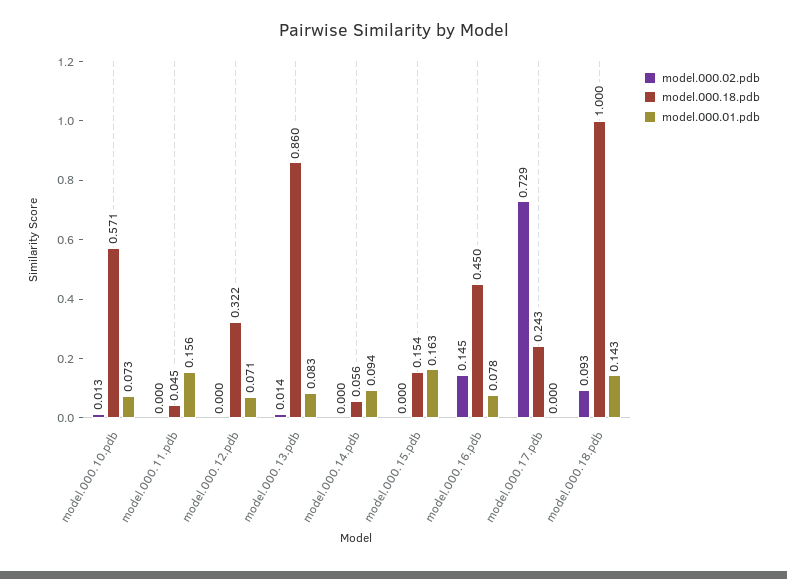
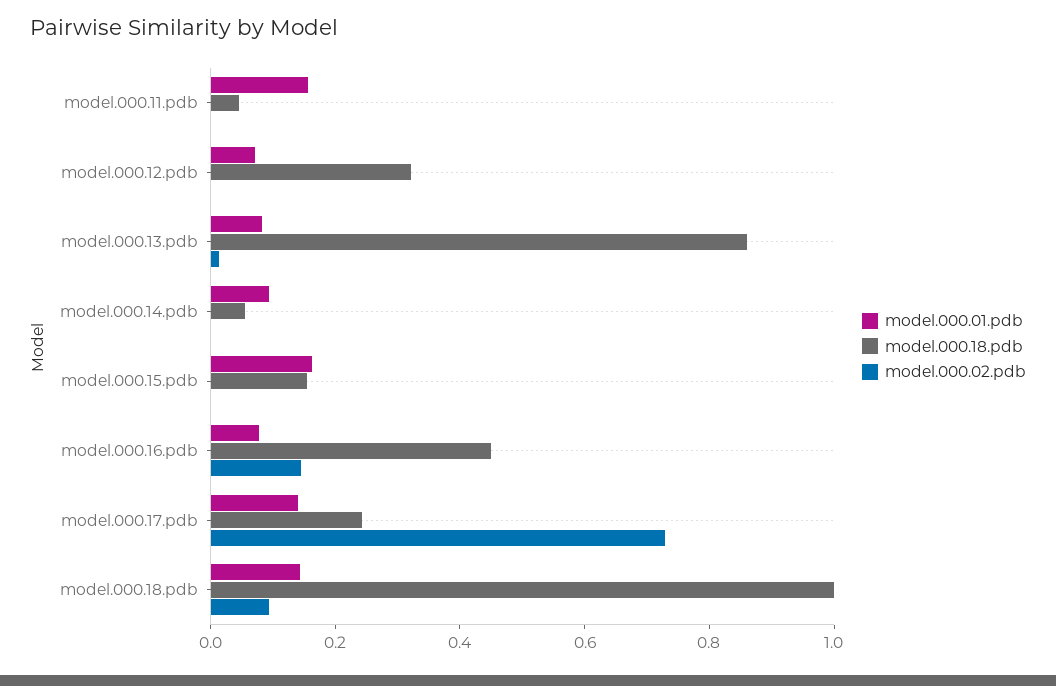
  {
    "model.000.02.pdb": {
-     "model.000.10.pdb": 0.013,
      "model.000.11.pdb": 0,
      "model.000.12.pdb": 0,
      "model.000.13.pdb": 0.014,
      "model.000.14.pdb": 0,
      "model.000.15.pdb": 0,
      "model.000.16.pdb": 0.145,
      "model.000.17.pdb": 0.729,
      "model.000.18.pdb": 0.093
    },
    "model.000.18.pdb": {
-     "model.000.10.pdb": 0.571,
      "model.000.11.pdb": 0.045,
      "model.000.12.pdb": 0.322,
      "model.000.13.pdb": 0.86,
      "model.000.14.pdb": 0.056,
      "model.000.15.pdb": 0.154,
      "model.000.16.pdb": 0.45,
      "model.000.17.pdb": 0.243,
      "model.000.18.pdb": 1
    },
    "model.000.01.pdb": {
-     "model.000.10.pdb": 0.073,
      "model.000.11.pdb": 0.156,
      "model.000.12.pdb": 0.071,
      "model.000.13.pdb": 0.083,
      "model.000.14.pdb": 0.094,
      "model.000.15.pdb": 0.163,
      "model.000.16.pdb": 0.078,
-     "model.000.17.pdb": 0,
+     "model.000.17.pdb": 0.15,
      "model.000.18.pdb": 0.143
    }
  }

